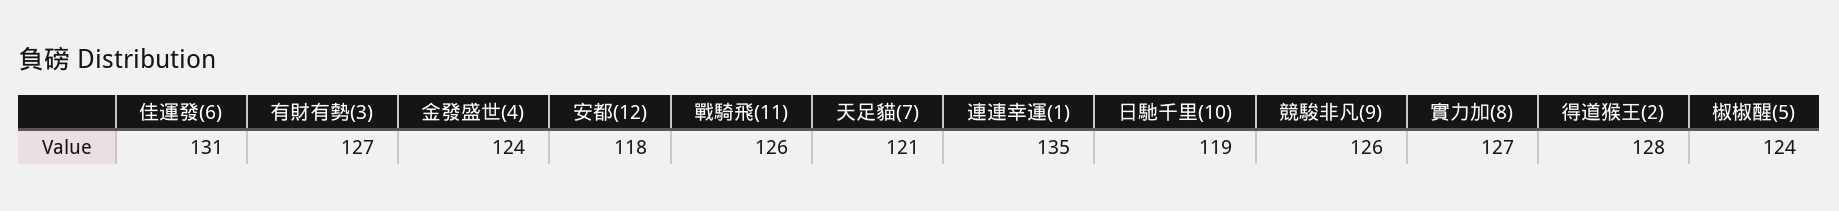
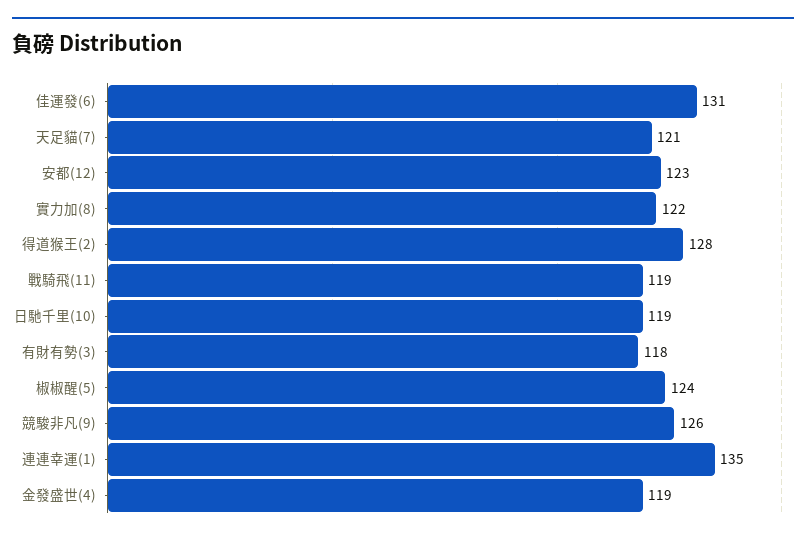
  {
    "佳運發(6)": 131,
-   "有財有勢(3)": 127,
+   "有財有勢(3)": 118,
-   "金發盛世(4)": 124,
+   "金發盛世(4)": 119,
-   "安都(12)": 118,
+   "安都(12)": 123,
-   "戰騎飛(11)": 126,
+   "戰騎飛(11)": 119,
    "天足貓(7)": 121,
    "連連幸運(1)": 135,
    "日馳千里(10)": 119,
    "競駿非凡(9)": 126,
-   "實力加(8)": 127,
+   "實力加(8)": 122,
    "得道猴王(2)": 128,
    "椒椒醒(5)": 124
  }

